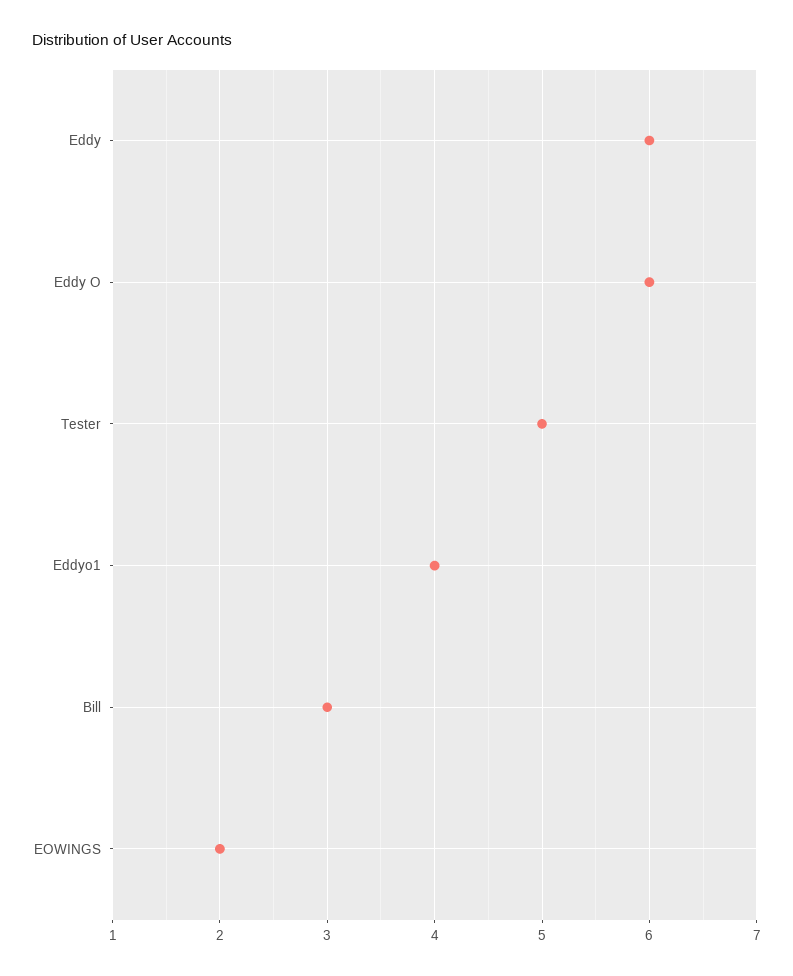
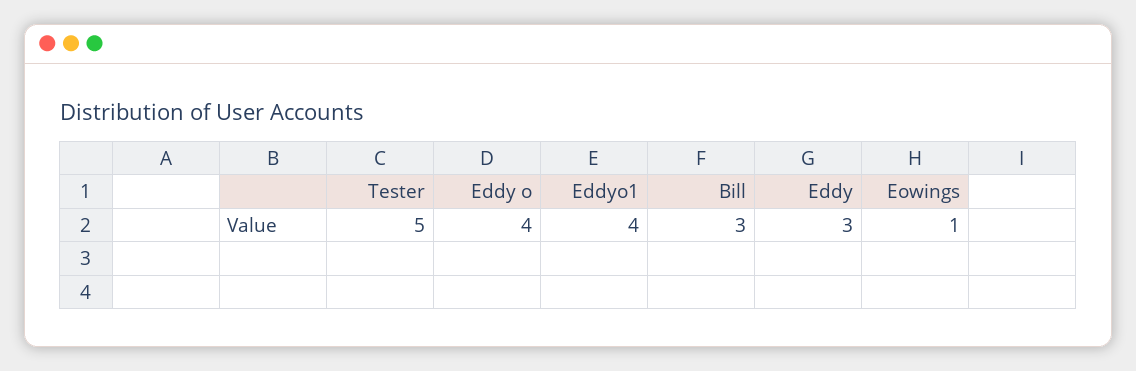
  {
-   "Eddy": 6,
+   "Eddy": 3,
-   "Eddy O": 6,
+   "Eddy O": 4,
    "Tester": 5,
    "Eddyo1": 4,
    "Bill": 3,
-   "EOWINGS": 2
+   "EOWINGS": 1
  }

